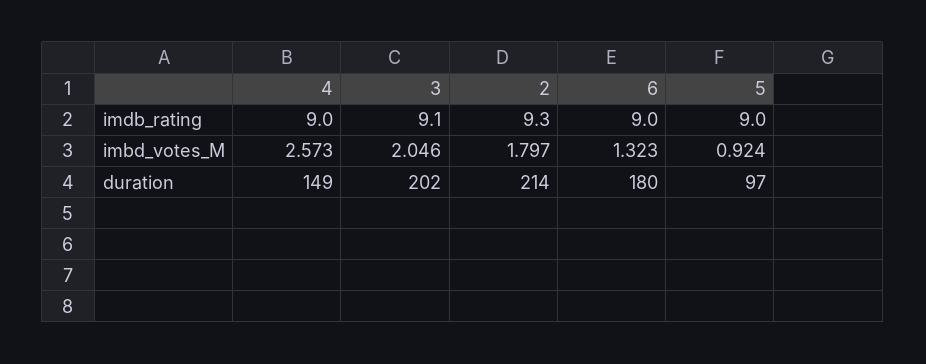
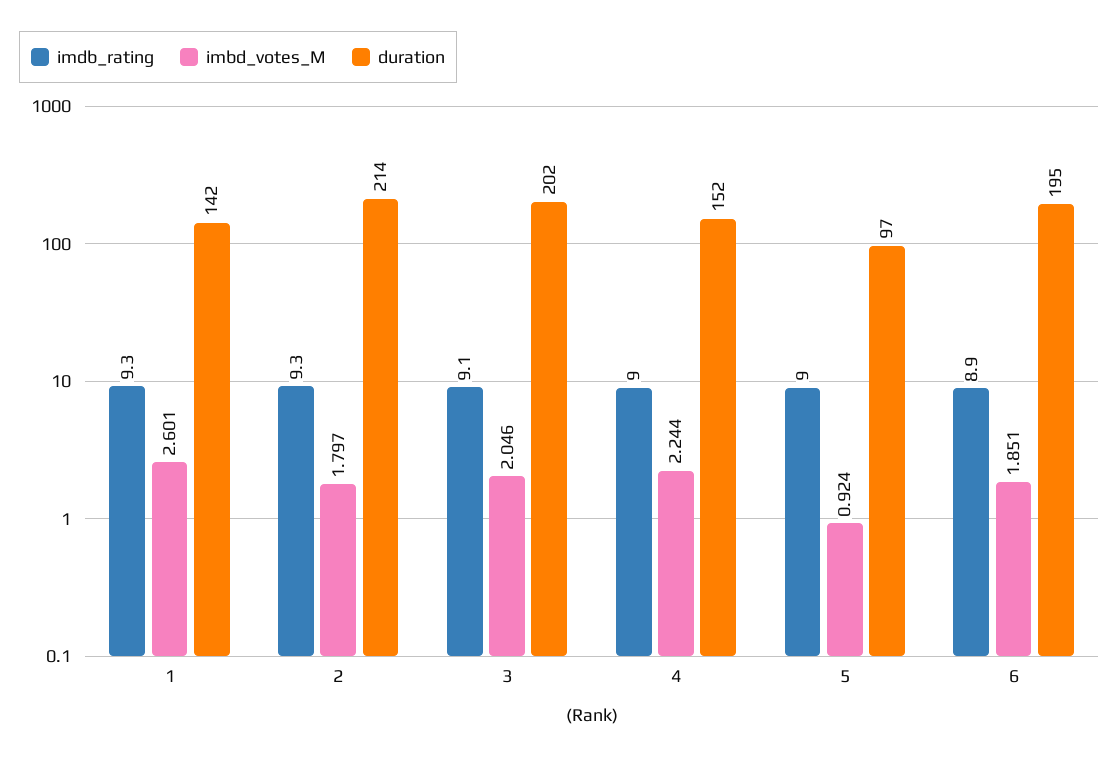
  {
    "imdb_rating": {
      "4": 9,
      "3": 9.1,
      "2": 9.3,
-     "6": 9,
+     "6": 8.9,
-     "5": 9
+     "5": 9,
+     "1": 9.3
    },
    "imbd_votes_M": {
-     "4": 2.573,
+     "4": 2.244,
      "3": 2.046,
      "2": 1.797,
-     "6": 1.323,
+     "6": 1.851,
-     "5": 0.924
+     "5": 0.924,
+     "1": 2.601
    },
    "duration": {
-     "4": 149,
+     "4": 152,
      "3": 202,
      "2": 214,
-     "6": 180,
+     "6": 195,
-     "5": 97
+     "5": 97,
+     "1": 142
    }
  }

